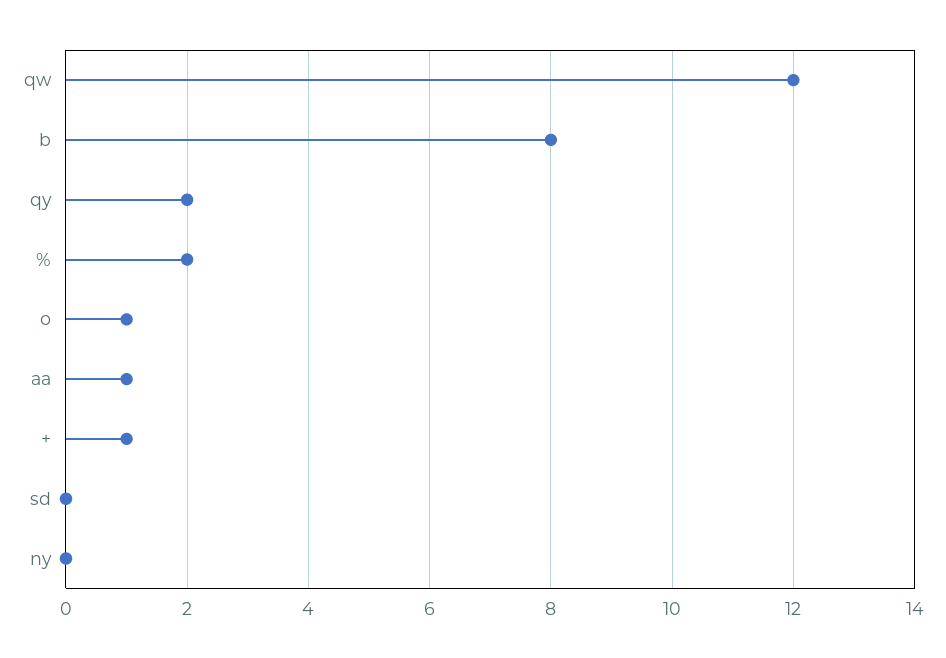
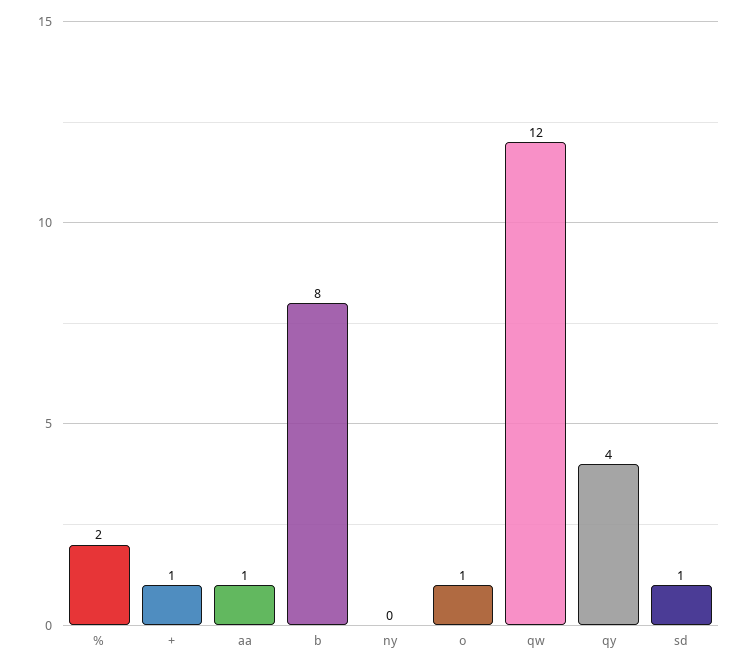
  {
    "qw": 12,
    "b": 8,
-   "qy": 2,
+   "qy": 4,
    "%": 2,
    "o": 1,
    "aa": 1,
    "+": 1,
-   "sd": 0,
+   "sd": 1,
    "ny": 0
  }

